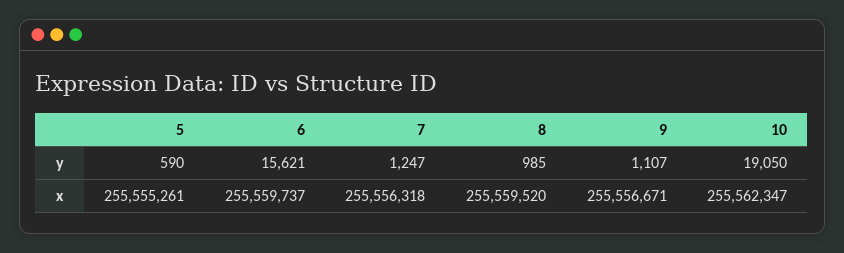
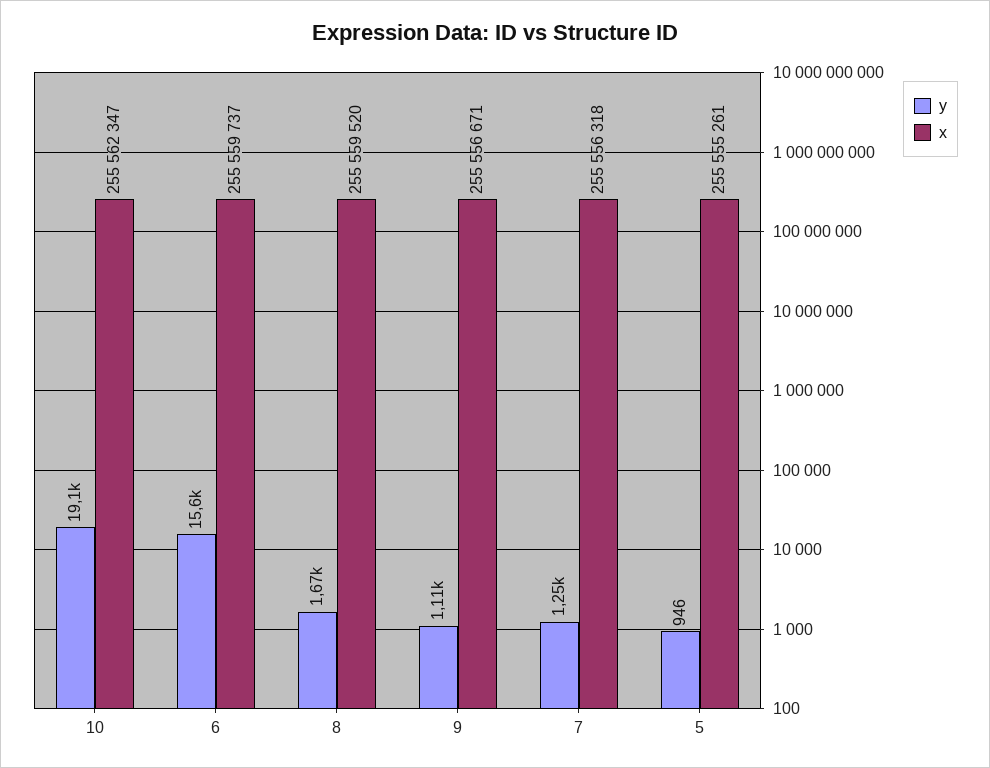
  {
    "y": {
-     "5": 590,
+     "5": 946,
      "6": 15621,
      "7": 1247,
-     "8": 985,
+     "8": 1670,
      "9": 1107,
      "10": 19050
    },
    "x": {
      "5": 255555261,
      "6": 255559737,
      "7": 255556318,
      "8": 255559520,
      "9": 255556671,
      "10": 255562347
    }
  }

